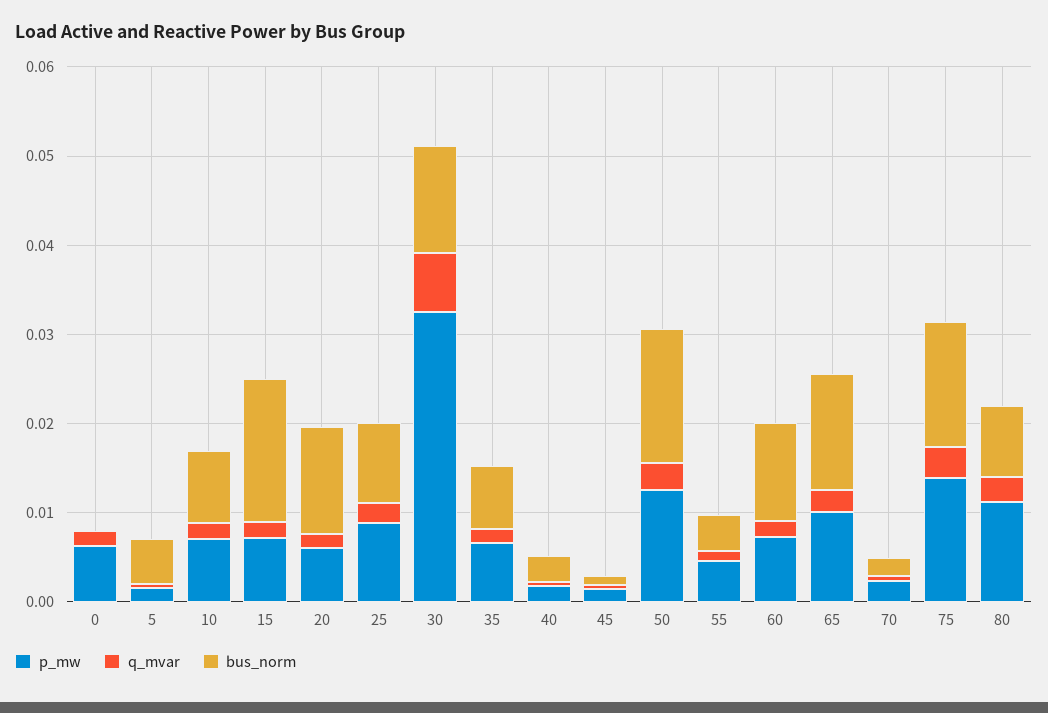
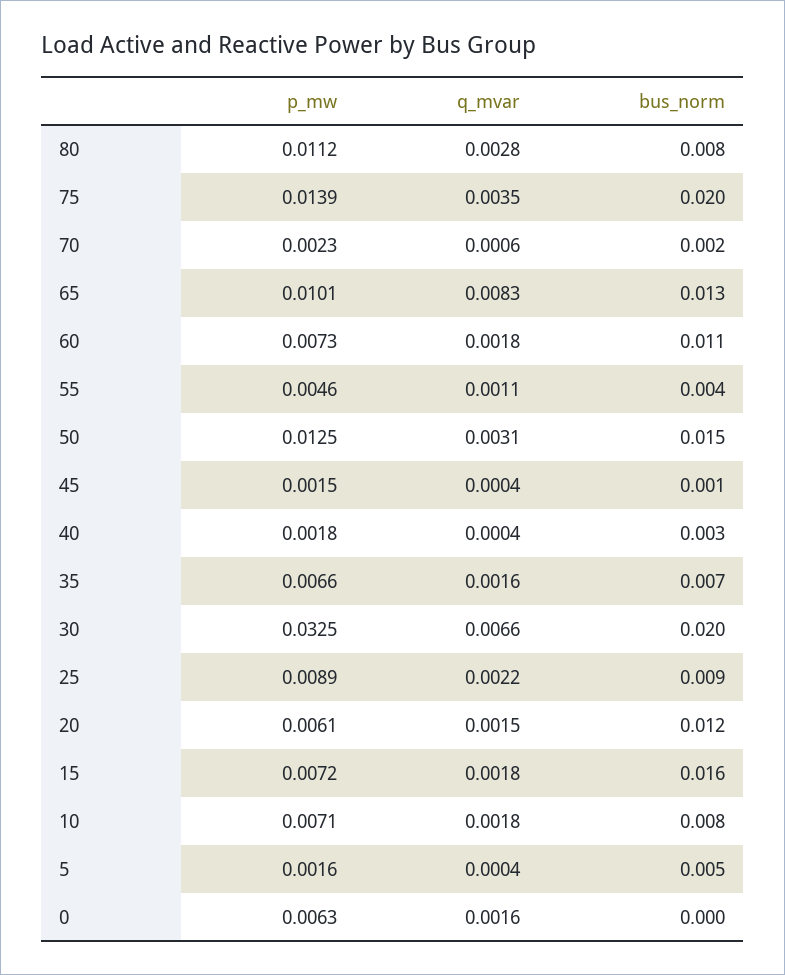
  {
    "p_mw": {
      "0": 0.0063,
      "5": 0.0016,
      "10": 0.0071,
      "15": 0.0072,
      "20": 0.0061,
      "25": 0.0089,
      "30": 0.0325,
      "35": 0.0066,
      "40": 0.0018,
      "45": 0.0015,
      "50": 0.0125,
      "55": 0.0046,
      "60": 0.0073,
      "65": 0.0101,
      "70": 0.0023,
      "75": 0.0139,
      "80": 0.0112
    },
    "q_mvar": {
      "0": 0.0016,
      "5": 0.0004,
      "10": 0.0018,
      "15": 0.0018,
      "20": 0.0015,
      "25": 0.0022,
      "30": 0.0066,
      "35": 0.0016,
      "40": 0.0004,
      "45": 0.0004,
      "50": 0.0031,
      "55": 0.0011,
      "60": 0.0018,
-     "65": 0.002,
+     "65": 0.0083,
      "70": 0.0006,
      "75": 0.0035,
      "80": 0.0028
    },
    "bus_norm": {
      "0": 0,
      "5": 0.005,
      "10": 0.008,
      "15": 0.016,
      "20": 0.012,
      "25": 0.009,
-     "30": 0.012,
+     "30": 0.02,
      "35": 0.007,
      "40": 0.003,
      "45": 0.001,
      "50": 0.015,
      "55": 0.004,
      "60": 0.011,
      "65": 0.013,
      "70": 0.002,
-     "75": 0.014,
+     "75": 0.02,
      "80": 0.008
    }
  }

